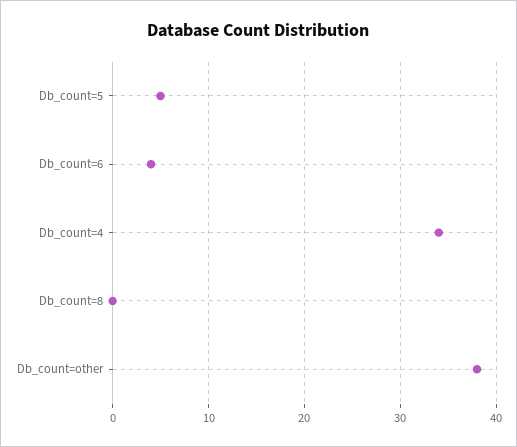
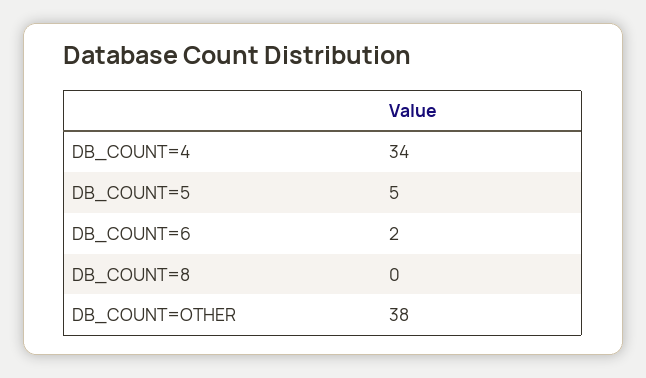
  {
    "Db_count=5": 5,
-   "Db_count=6": 4,
+   "Db_count=6": 2,
    "Db_count=4": 34,
    "Db_count=8": 0,
    "Db_count=other": 38
  }

